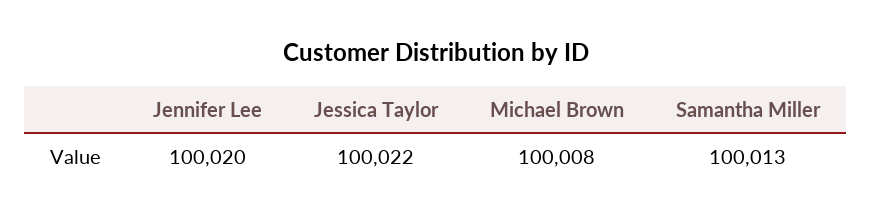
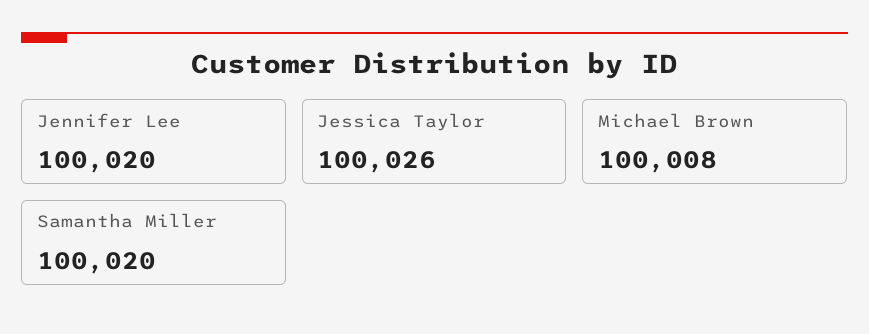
  {
    "Jennifer Lee": 100020,
-   "Jessica Taylor": 100022,
+   "Jessica Taylor": 100026,
    "Michael Brown": 100008,
-   "Samantha Miller": 100013
+   "Samantha Miller": 100020
  }

